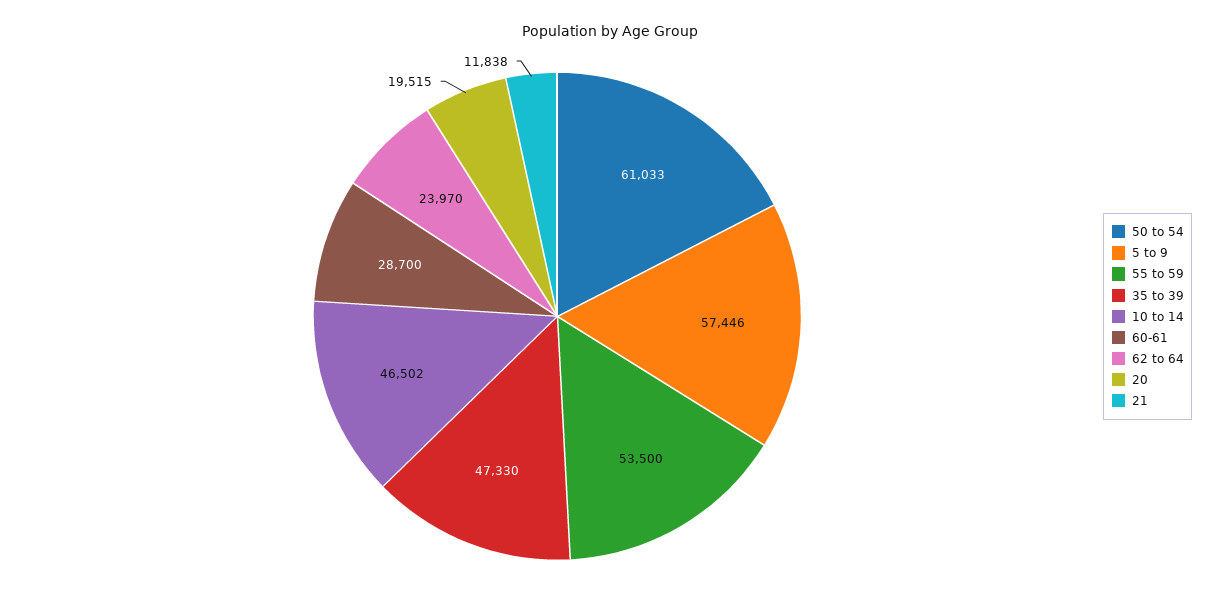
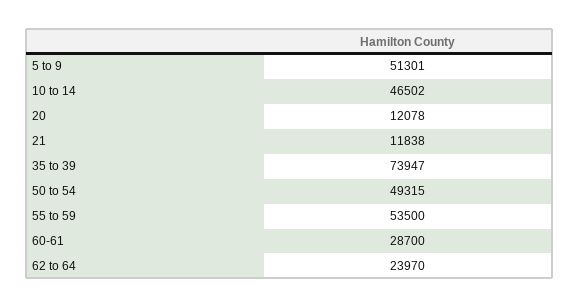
  {
-   "50 to 54": 61033,
+   "50 to 54": 49315,
-   "5 to 9": 57446,
+   "5 to 9": 51301,
    "55 to 59": 53500,
-   "35 to 39": 47330,
+   "35 to 39": 73947,
    "10 to 14": 46502,
    "60-61": 28700,
    "62 to 64": 23970,
-   "20": 19515,
+   "20": 12078,
    "21": 11838
  }

